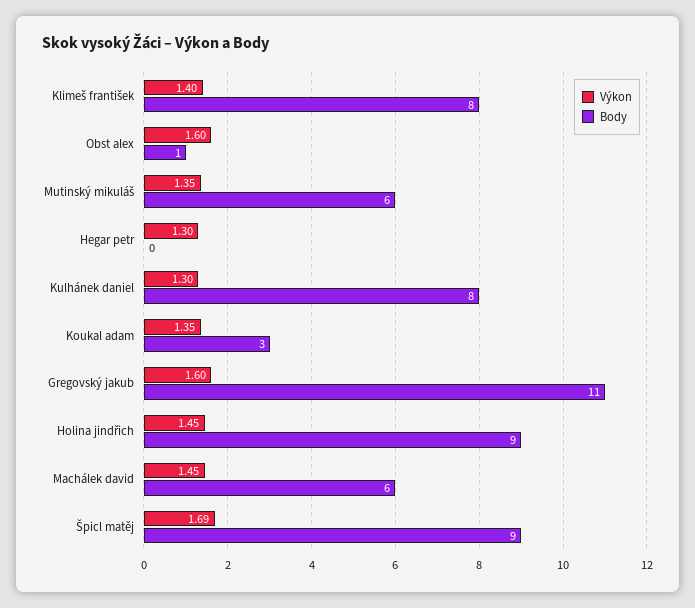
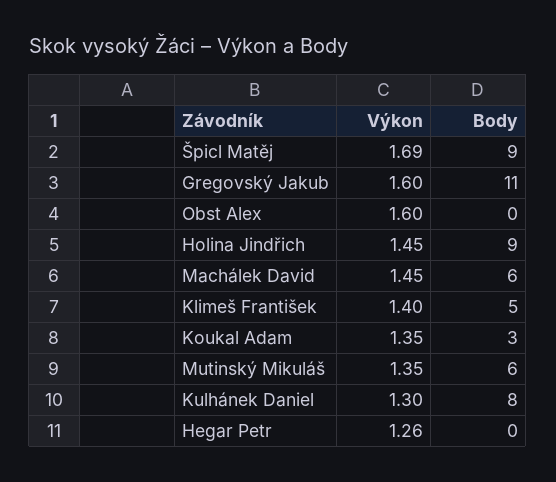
  {
    "Výkon": {
      "Klimeš františek": 1.4,
      "Obst alex": 1.6,
      "Mutinský mikuláš": 1.35,
-     "Hegar petr": 1.3,
+     "Hegar petr": 1.26,
      "Kulhánek daniel": 1.3,
      "Koukal adam": 1.35,
      "Gregovský jakub": 1.6,
      "Holina jindřich": 1.45,
      "Machálek david": 1.45,
      "Špicl matěj": 1.69
    },
    "Body": {
-     "Klimeš františek": 8,
+     "Klimeš františek": 5,
-     "Obst alex": 1,
+     "Obst alex": 0,
      "Mutinský mikuláš": 6,
      "Hegar petr": 0,
      "Kulhánek daniel": 8,
      "Koukal adam": 3,
      "Gregovský jakub": 11,
      "Holina jindřich": 9,
      "Machálek david": 6,
      "Špicl matěj": 9
    }
  }

